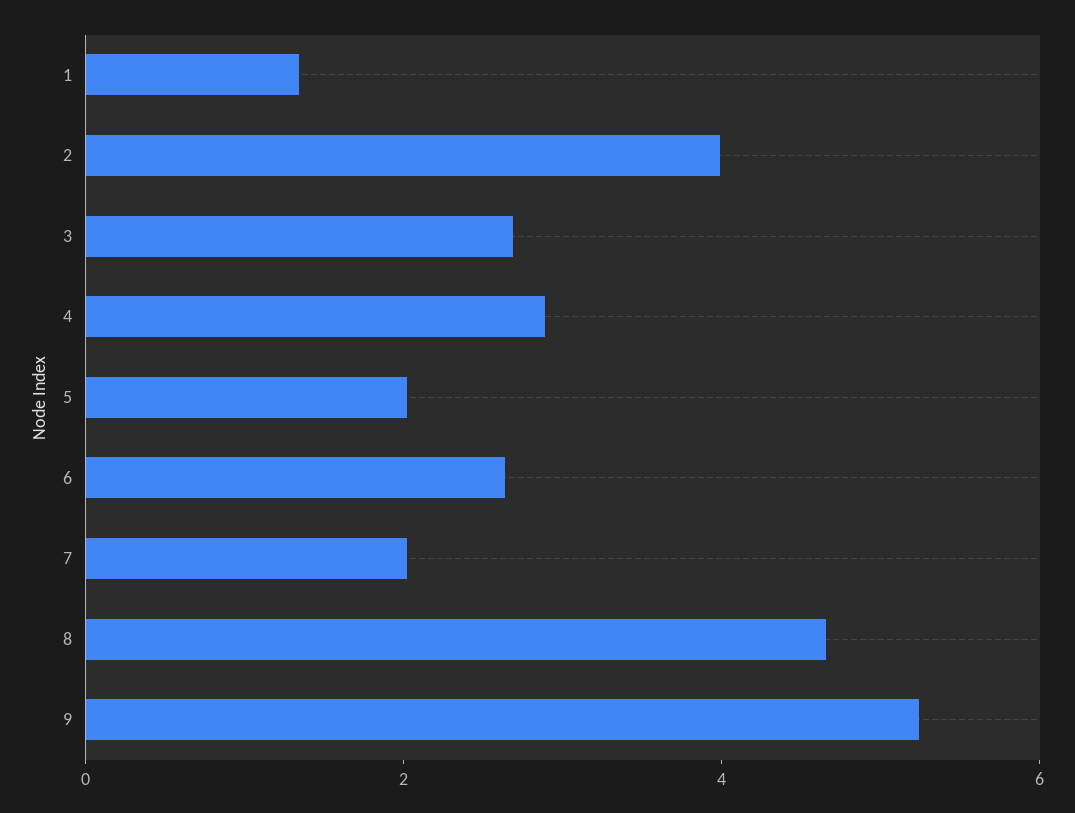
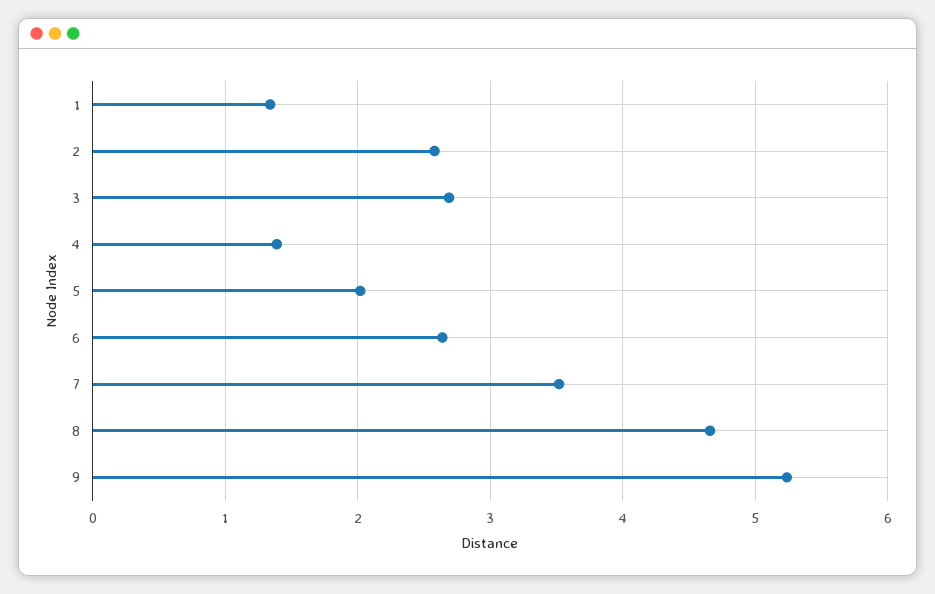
  {
    "1": 1.3,
-   "2": 4,
+   "2": 2.6,
    "3": 2.7,
-   "4": 3,
+   "4": 1.4,
    "5": 2,
    "6": 2.6,
-   "7": 2,
+   "7": 3.5,
    "8": 4.7,
    "9": 5.2
  }

